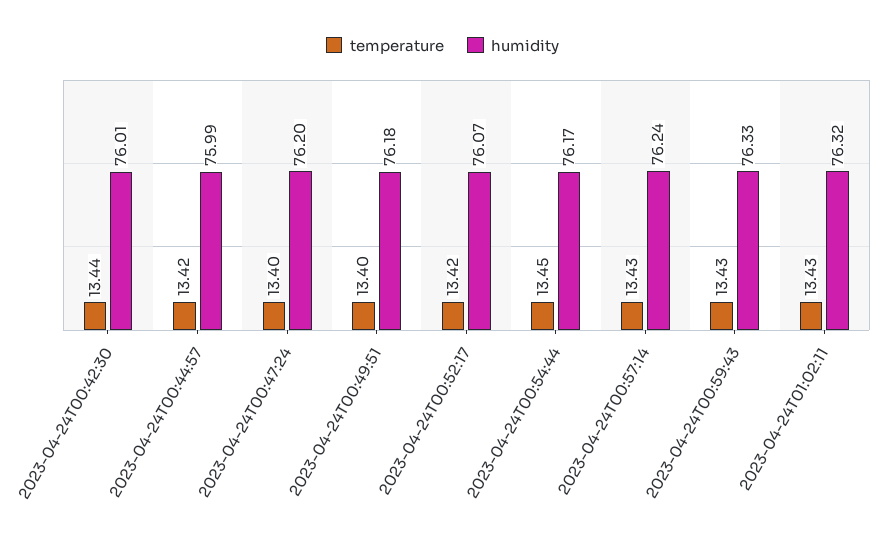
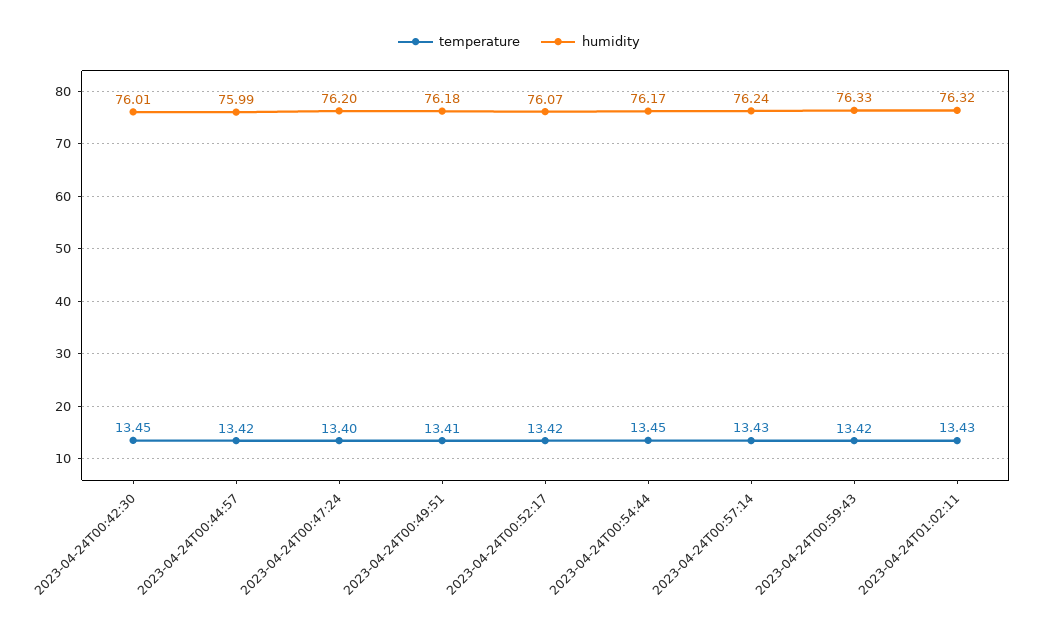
  {
    "temperature": {
-     "2023-04-24T00:42:30": 13.44,
+     "2023-04-24T00:42:30": 13.45,
      "2023-04-24T00:44:57": 13.42,
      "2023-04-24T00:47:24": 13.4,
-     "2023-04-24T00:49:51": 13.4,
+     "2023-04-24T00:49:51": 13.41,
      "2023-04-24T00:52:17": 13.42,
      "2023-04-24T00:54:44": 13.45,
      "2023-04-24T00:57:14": 13.43,
-     "2023-04-24T00:59:43": 13.43,
+     "2023-04-24T00:59:43": 13.42,
      "2023-04-24T01:02:11": 13.43
    },
    "humidity": {
      "2023-04-24T00:42:30": 76.01,
      "2023-04-24T00:44:57": 75.99,
      "2023-04-24T00:47:24": 76.2,
      "2023-04-24T00:49:51": 76.18,
      "2023-04-24T00:52:17": 76.07,
      "2023-04-24T00:54:44": 76.17,
      "2023-04-24T00:57:14": 76.24,
      "2023-04-24T00:59:43": 76.33,
      "2023-04-24T01:02:11": 76.32
    }
  }

